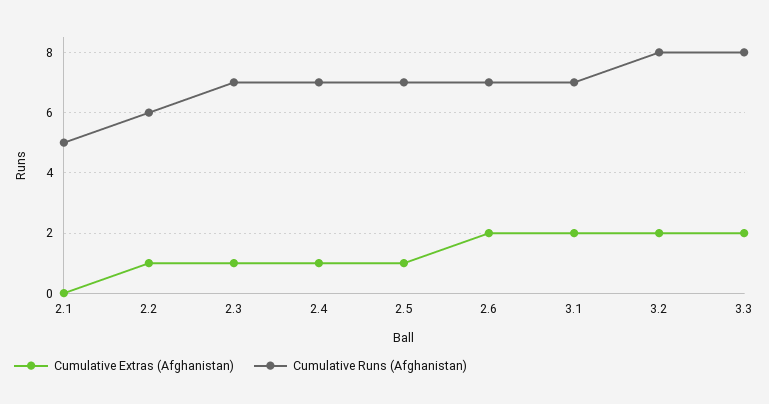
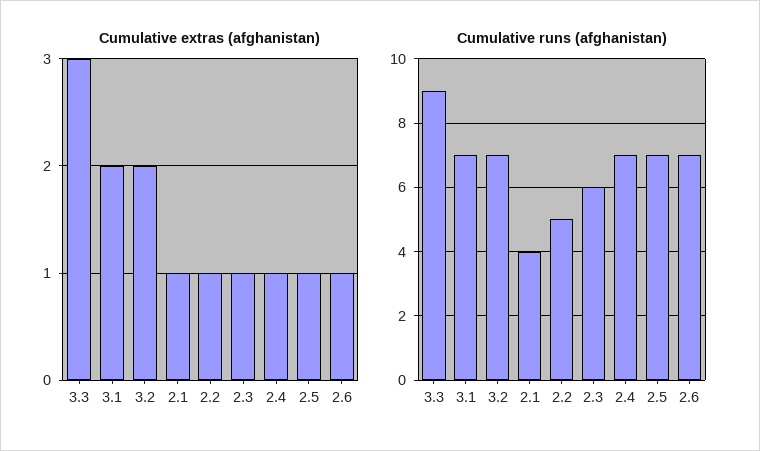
  {
    "Cumulative Extras (Afghanistan)": {
-     "2.1": 0,
+     "2.1": 1,
      "2.2": 1,
      "2.3": 1,
      "2.4": 1,
      "2.5": 1,
-     "2.6": 2,
+     "2.6": 1,
      "3.1": 2,
      "3.2": 2,
-     "3.3": 2
+     "3.3": 3
    },
    "Cumulative Runs (Afghanistan)": {
-     "2.1": 5,
+     "2.1": 4,
-     "2.2": 6,
+     "2.2": 5,
-     "2.3": 7,
+     "2.3": 6,
      "2.4": 7,
      "2.5": 7,
      "2.6": 7,
      "3.1": 7,
-     "3.2": 8,
+     "3.2": 7,
-     "3.3": 8
+     "3.3": 9
    }
  }

